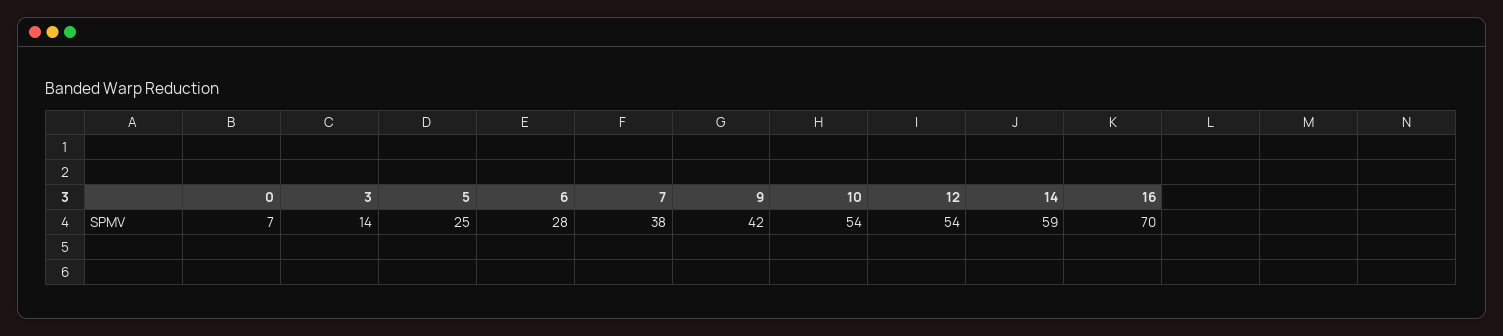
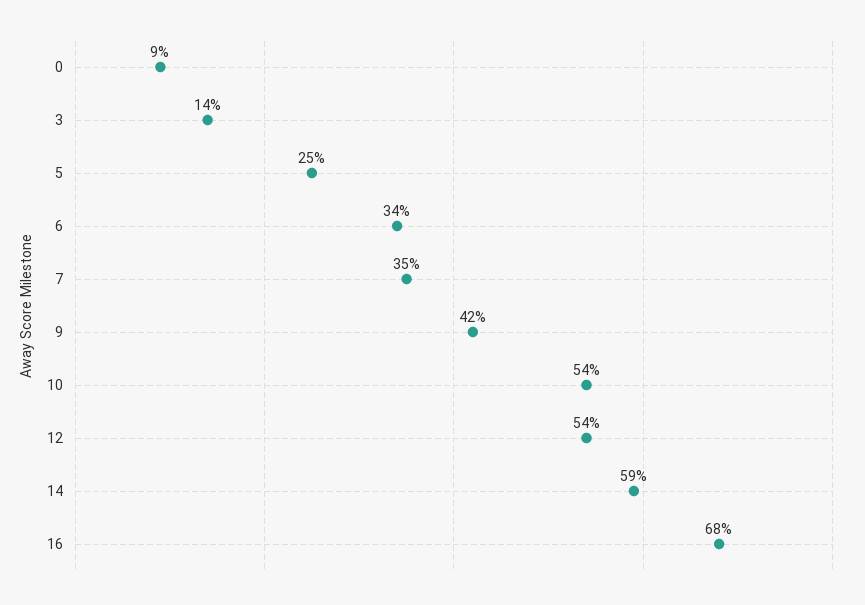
  {
-   "0": 7,
+   "0": 9,
    "3": 14,
    "5": 25,
-   "6": 28,
+   "6": 34,
-   "7": 38,
+   "7": 35,
    "9": 42,
    "10": 54,
    "12": 54,
    "14": 59,
-   "16": 70
+   "16": 68
  }

